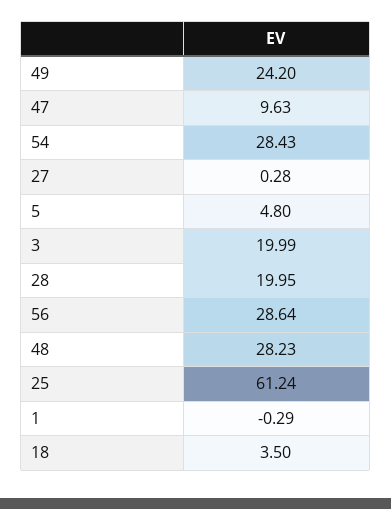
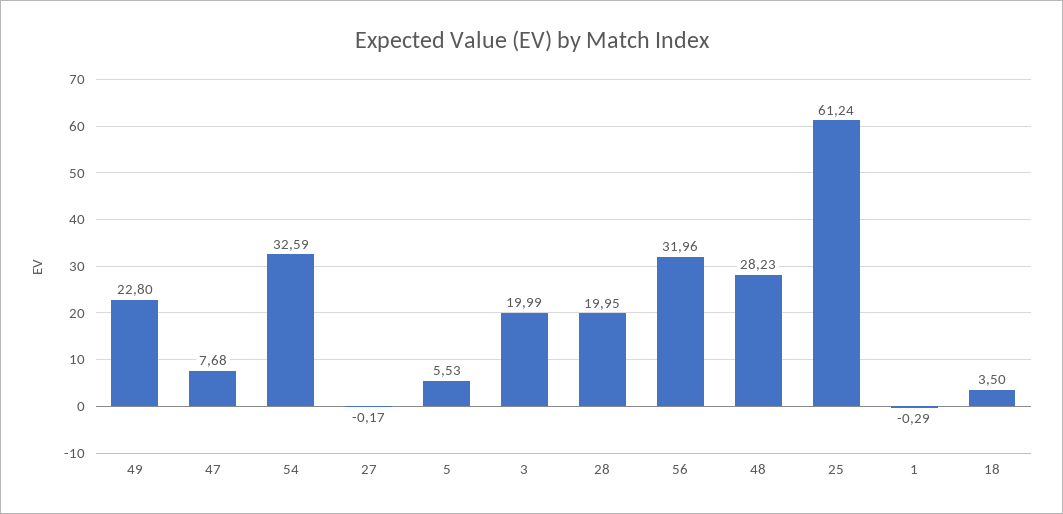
  {
-   "49": 24.2,
+   "49": 22.8,
-   "47": 9.63,
+   "47": 7.68,
-   "54": 28.43,
+   "54": 32.59,
-   "27": 0.28,
+   "27": -0.17,
-   "5": 4.8,
+   "5": 5.53,
    "3": 19.99,
    "28": 19.95,
-   "56": 28.64,
+   "56": 31.96,
    "48": 28.23,
    "25": 61.24,
    "1": -0.29,
    "18": 3.5
  }

